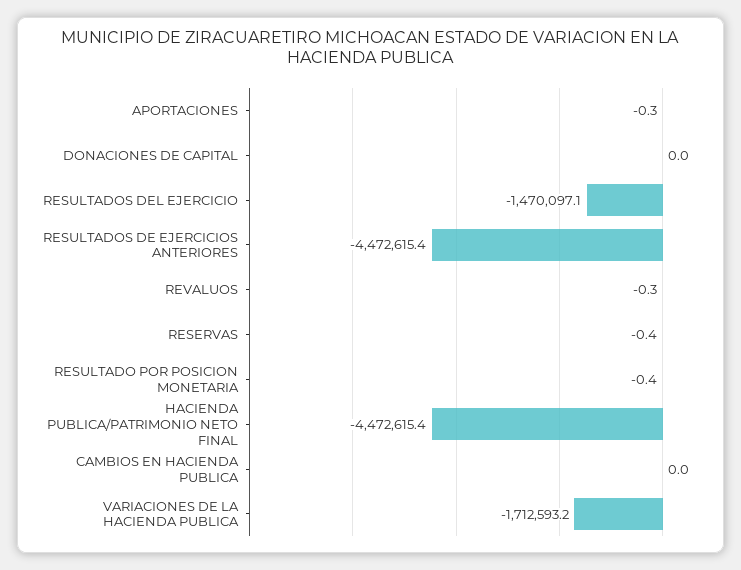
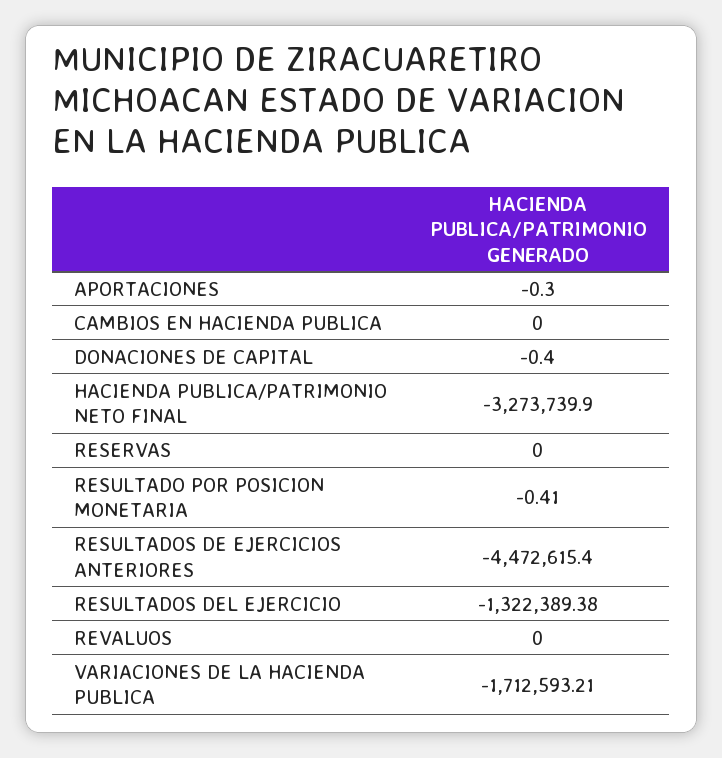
  {
    "APORTACIONES": -0.3,
-   "DONACIONES DE CAPITAL": 0,
+   "DONACIONES DE CAPITAL": -0.4,
-   "RESULTADOS DEL EJERCICIO": -1470097.1,
+   "RESULTADOS DEL EJERCICIO": -1322389.38,
    "RESULTADOS DE EJERCICIOS ANTERIORES": -4472615.4,
-   "REVALUOS": -0.3,
+   "REVALUOS": 0,
-   "RESERVAS": -0.4,
+   "RESERVAS": 0,
    "RESULTADO POR POSICION MONETARIA": -0.41,
-   "HACIENDA PUBLICA/PATRIMONIO NETO FINAL": -4472615.4,
+   "HACIENDA PUBLICA/PATRIMONIO NETO FINAL": -3273739.9,
    "CAMBIOS EN HACIENDA PUBLICA": 0,
    "VARIACIONES DE LA HACIENDA PUBLICA": -1712593.21
  }

